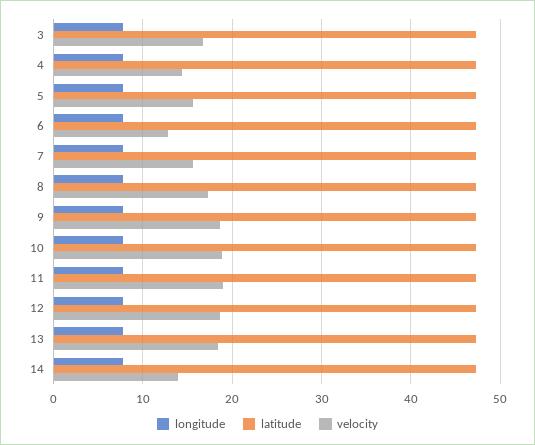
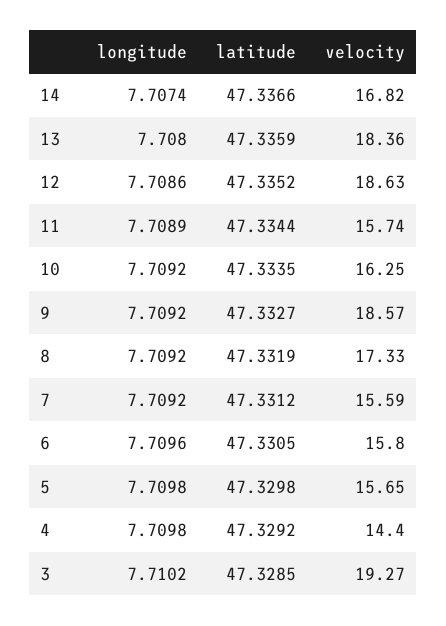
  {
    "longitude": {
      "3": 7.7102,
      "4": 7.7098,
      "5": 7.7098,
      "6": 7.7096,
      "7": 7.7092,
      "8": 7.7092,
      "9": 7.7092,
      "10": 7.7092,
      "11": 7.7089,
      "12": 7.7086,
      "13": 7.708,
      "14": 7.7074
    },
    "latitude": {
      "3": 47.3285,
      "4": 47.3292,
      "5": 47.3298,
      "6": 47.3305,
      "7": 47.3312,
      "8": 47.3319,
      "9": 47.3327,
      "10": 47.3335,
      "11": 47.3344,
      "12": 47.3352,
      "13": 47.3359,
      "14": 47.3366
    },
    "velocity": {
-     "3": 17,
+     "3": 19.27,
      "4": 14.4,
      "5": 15.65,
-     "6": 13,
+     "6": 15.8,
      "7": 15.59,
      "8": 17.33,
      "9": 18.57,
-     "10": 19,
+     "10": 16.25,
-     "11": 19,
+     "11": 15.74,
      "12": 18.63,
      "13": 18.36,
-     "14": 14
+     "14": 16.82
    }
  }

